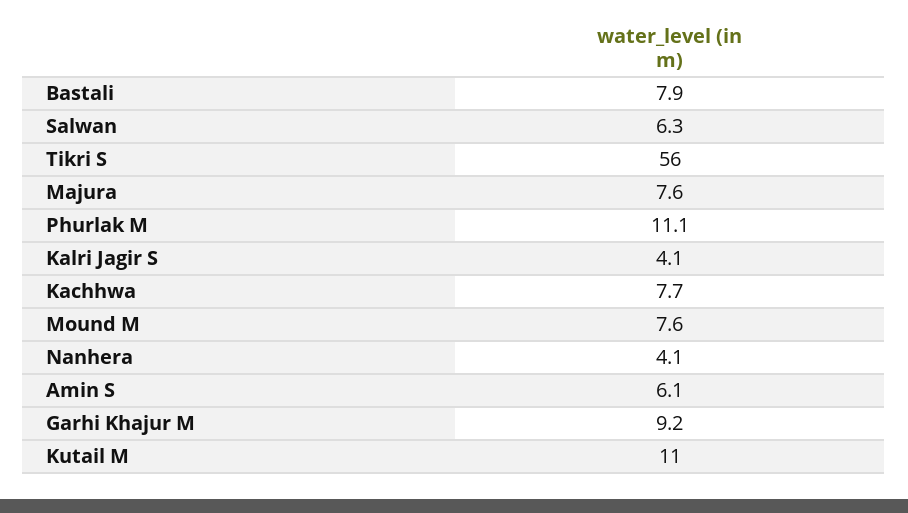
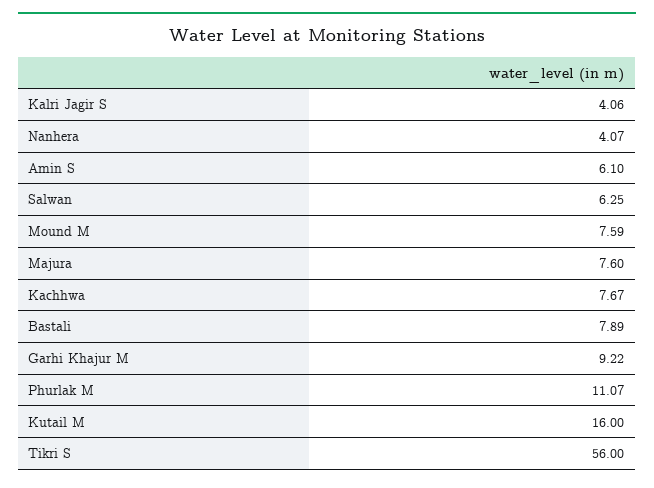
  {
    "Bastali": 7.89,
    "Salwan": 6.25,
    "Tikri S": 56,
    "Majura": 7.6,
    "Phurlak M": 11.07,
    "Kalri Jagir S": 4.06,
    "Kachhwa": 7.67,
    "Mound M": 7.59,
    "Nanhera": 4.07,
    "Amin S": 6.1,
    "Garhi Khajur M": 9.22,
-   "Kutail M": 11
+   "Kutail M": 16
  }

